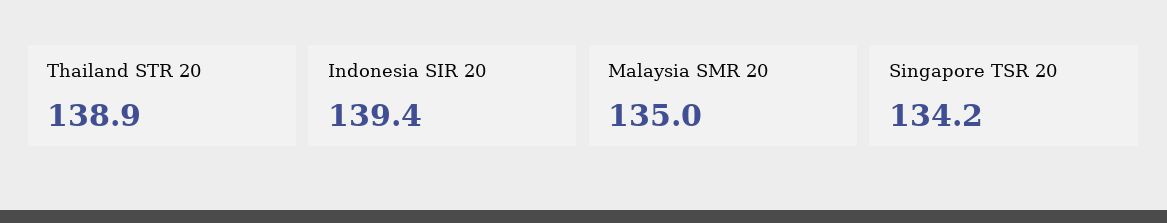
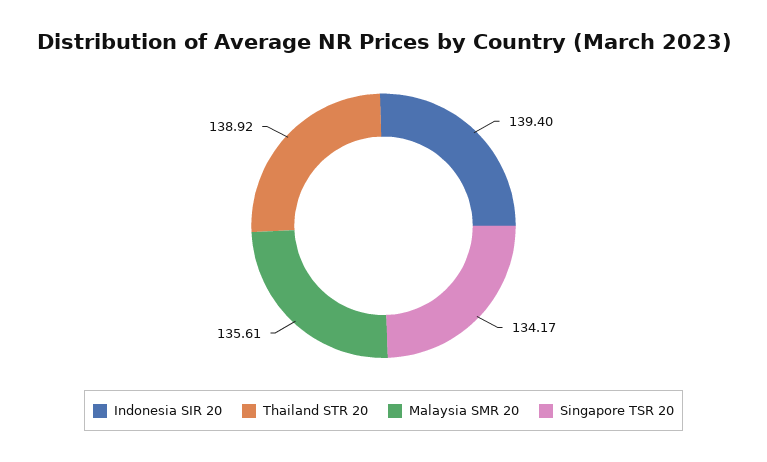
  {
    "Thailand STR 20": 138.92,
    "Indonesia SIR 20": 139.4,
-   "Malaysia SMR 20": 135,
+   "Malaysia SMR 20": 135.61,
    "Singapore TSR 20": 134.17
  }

